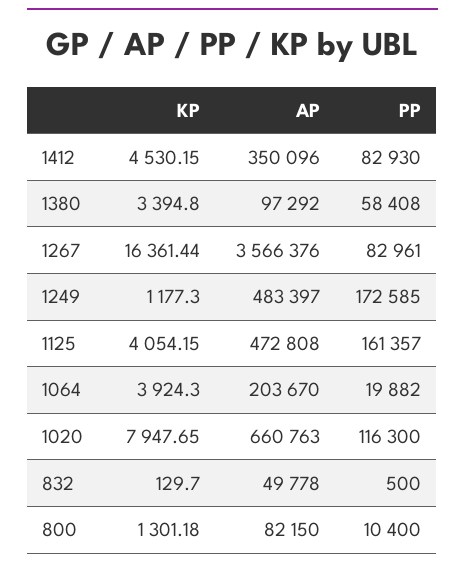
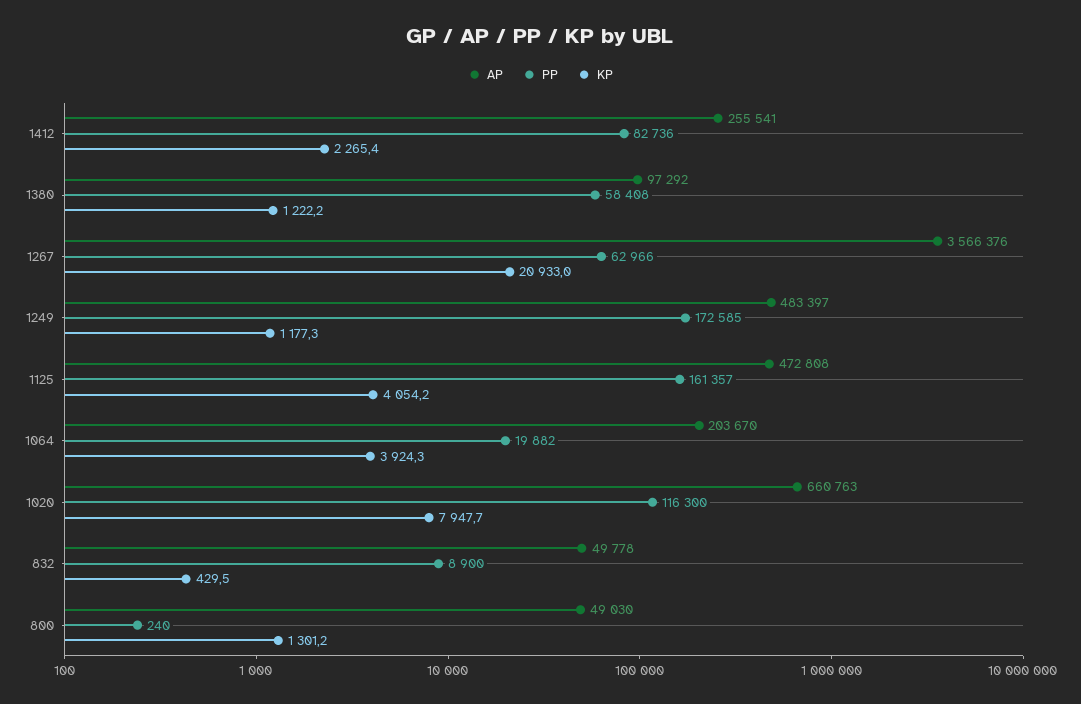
  {
    "KP": {
-     "1412": 4530.15,
+     "1412": 2265.4,
-     "1380": 3394.8,
+     "1380": 1222.2,
-     "1267": 16361.44,
+     "1267": 20933,
      "1249": 1177.3,
      "1125": 4054.15,
      "1064": 3924.3,
      "1020": 7947.65,
-     "832": 129.7,
+     "832": 429.5,
      "800": 1301.18
    },
    "AP": {
-     "1412": 350096,
+     "1412": 255541,
      "1380": 97292,
      "1267": 3566376,
      "1249": 483397,
      "1125": 472808,
      "1064": 203670,
      "1020": 660763,
      "832": 49778,
-     "800": 82150
+     "800": 49030
    },
    "PP": {
-     "1412": 82930,
+     "1412": 82736,
      "1380": 58408,
-     "1267": 82961,
+     "1267": 62966,
      "1249": 172585,
      "1125": 161357,
      "1064": 19882,
      "1020": 116300,
-     "832": 500,
+     "832": 8900,
-     "800": 10400
+     "800": 240
    }
  }

